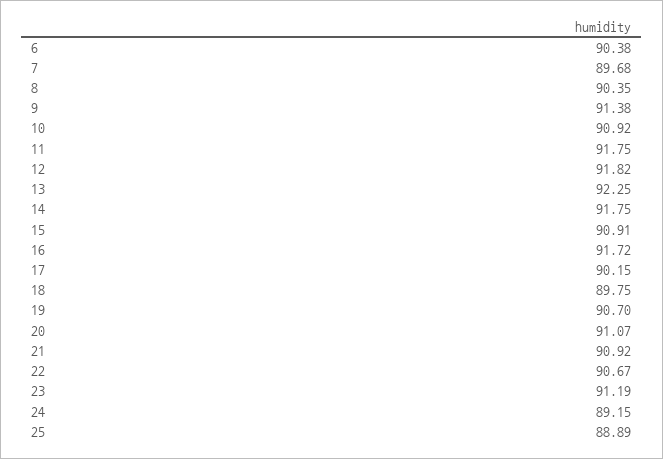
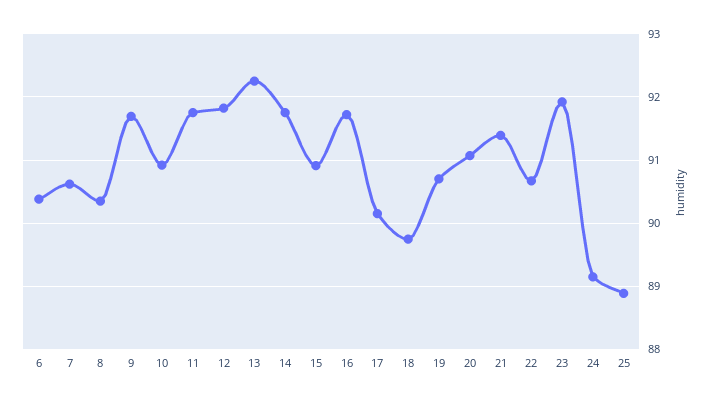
  {
    "6": 90.38,
-   "7": 89.68,
+   "7": 90.6,
    "8": 90.35,
-   "9": 91.38,
+   "9": 91.7,
    "10": 90.92,
    "11": 91.75,
    "12": 91.82,
    "13": 92.25,
    "14": 91.75,
    "15": 90.91,
    "16": 91.72,
    "17": 90.15,
    "18": 89.75,
    "19": 90.7,
    "20": 91.07,
-   "21": 90.92,
+   "21": 91.4,
    "22": 90.67,
-   "23": 91.19,
+   "23": 91.9,
    "24": 89.15,
    "25": 88.89
  }

